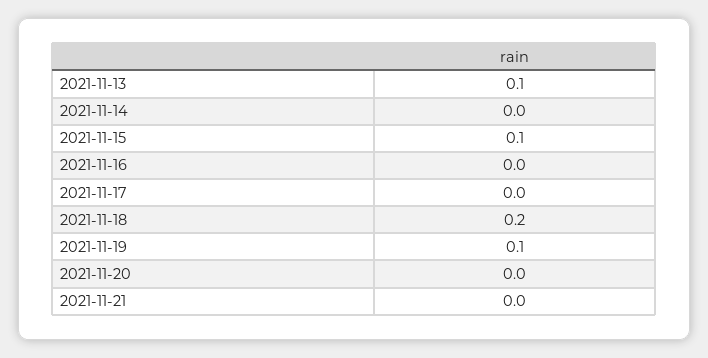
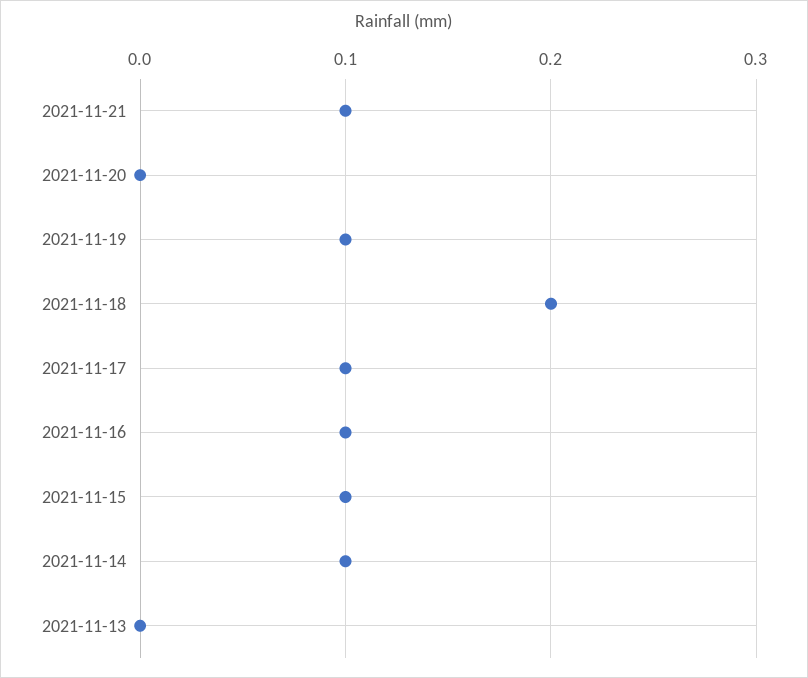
  {
-   "2021-11-13": 0.1,
+   "2021-11-13": 0,
-   "2021-11-14": 0,
+   "2021-11-14": 0.1,
    "2021-11-15": 0.1,
-   "2021-11-16": 0,
+   "2021-11-16": 0.1,
-   "2021-11-17": 0,
+   "2021-11-17": 0.1,
    "2021-11-18": 0.2,
    "2021-11-19": 0.1,
    "2021-11-20": 0,
-   "2021-11-21": 0
+   "2021-11-21": 0.1
  }

